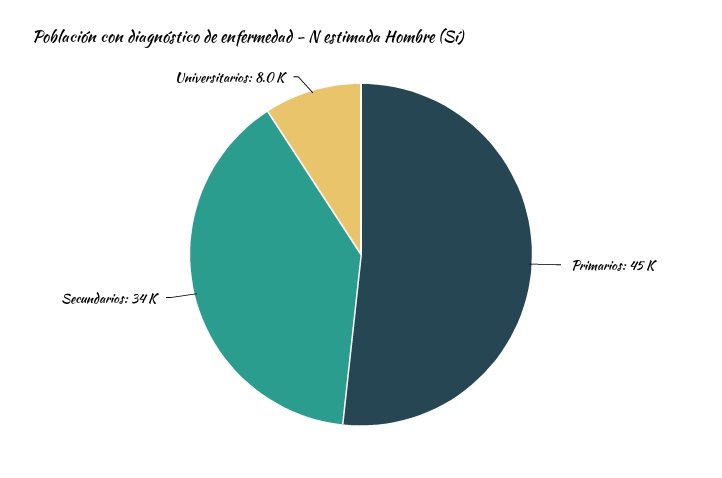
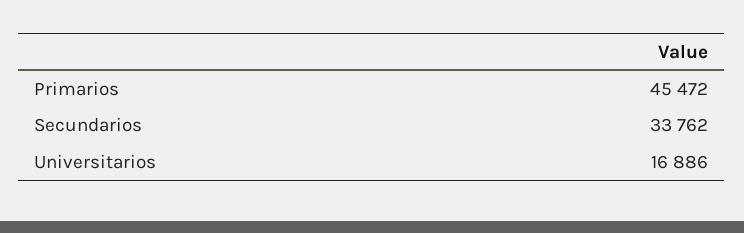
  {
    "Primarios": 45472,
    "Secundarios": 33762,
-   "Universitarios": 8000
+   "Universitarios": 16886
  }

